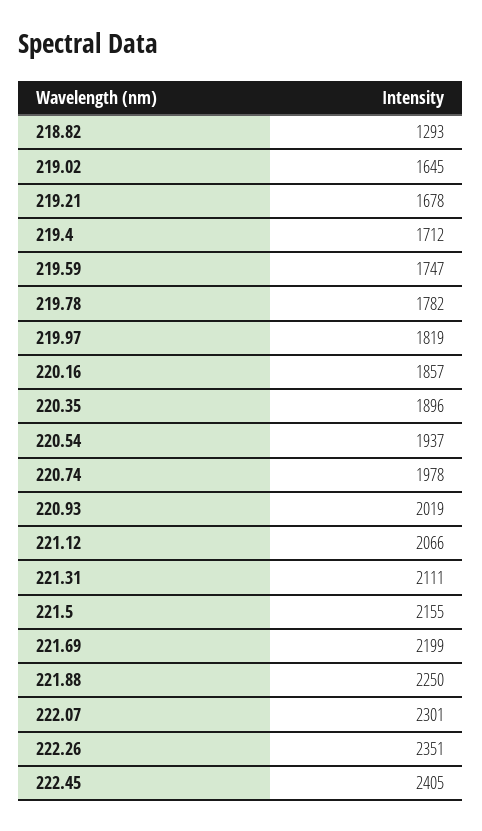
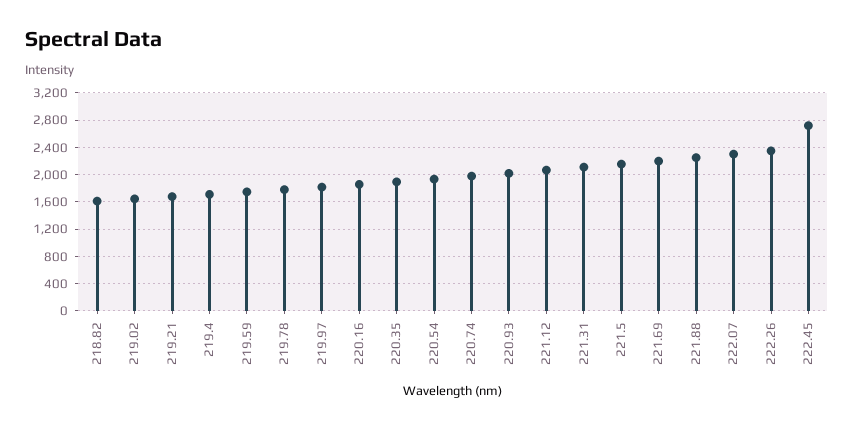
  {
-   "218.82": 1293,
+   "218.82": 1600,
    "219.02": 1645,
    "219.21": 1678,
    "219.4": 1712,
    "219.59": 1747,
    "219.78": 1782,
    "219.97": 1819,
    "220.16": 1857,
    "220.35": 1896,
    "220.54": 1937,
    "220.74": 1978,
    "220.93": 2019,
    "221.12": 2066,
    "221.31": 2111,
    "221.5": 2155,
    "221.69": 2199,
    "221.88": 2250,
    "222.07": 2301,
    "222.26": 2351,
-   "222.45": 2405
+   "222.45": 2700
  }

